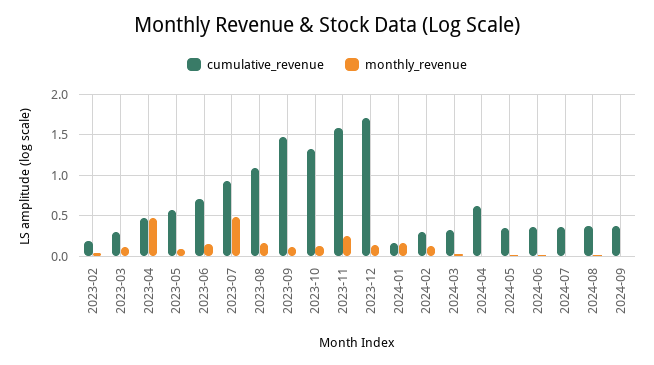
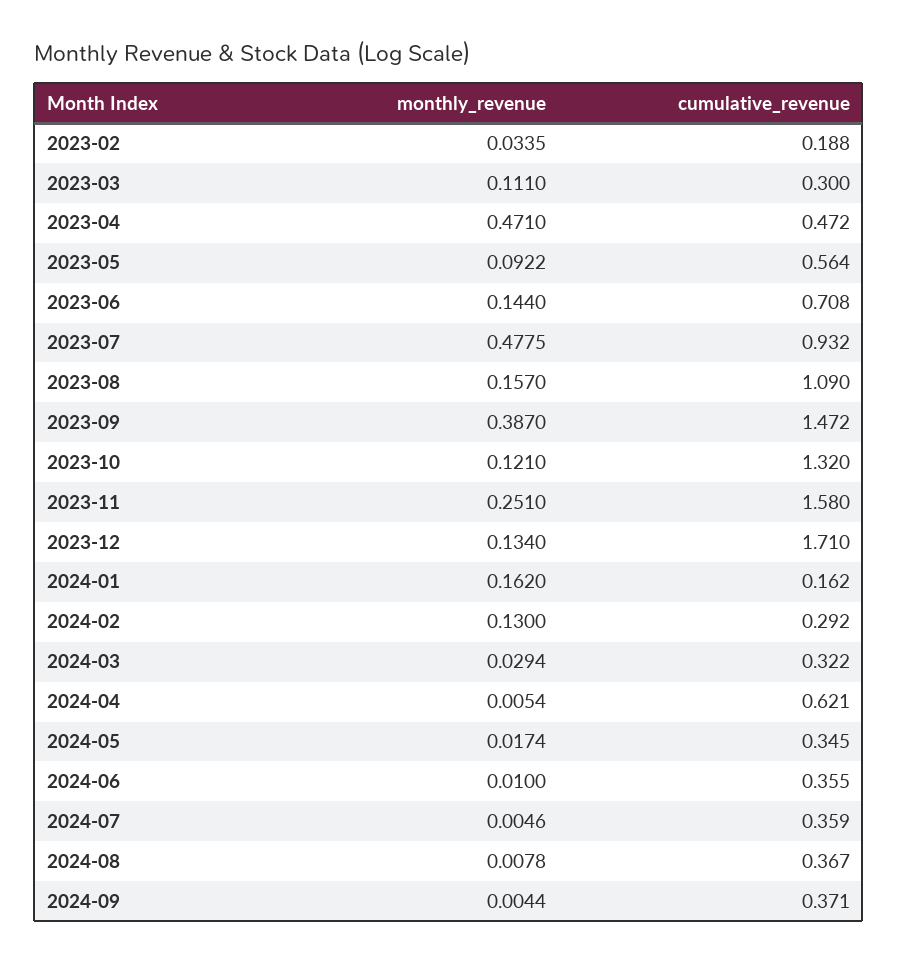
  {
    "cumulative_revenue": {
      "2023-02": 0.188,
      "2023-03": 0.3,
      "2023-04": 0.472,
      "2023-05": 0.564,
      "2023-06": 0.708,
      "2023-07": 0.932,
      "2023-08": 1.09,
      "2023-09": 1.472,
      "2023-10": 1.32,
      "2023-11": 1.58,
      "2023-12": 1.71,
      "2024-01": 0.162,
      "2024-02": 0.292,
      "2024-03": 0.322,
      "2024-04": 0.621,
      "2024-05": 0.345,
      "2024-06": 0.355,
      "2024-07": 0.359,
      "2024-08": 0.367,
      "2024-09": 0.371
    },
    "monthly_revenue": {
      "2023-02": 0.0335,
      "2023-03": 0.111,
      "2023-04": 0.471,
      "2023-05": 0.0922,
      "2023-06": 0.144,
      "2023-07": 0.4775,
      "2023-08": 0.157,
-     "2023-09": 0.1,
+     "2023-09": 0.387,
      "2023-10": 0.121,
      "2023-11": 0.251,
      "2023-12": 0.134,
      "2024-01": 0.162,
      "2024-02": 0.13,
      "2024-03": 0.0294,
      "2024-04": 0.0054,
      "2024-05": 0.0174,
      "2024-06": 0.01,
      "2024-07": 0.0046,
      "2024-08": 0.0078,
      "2024-09": 0.0044
    }
  }

